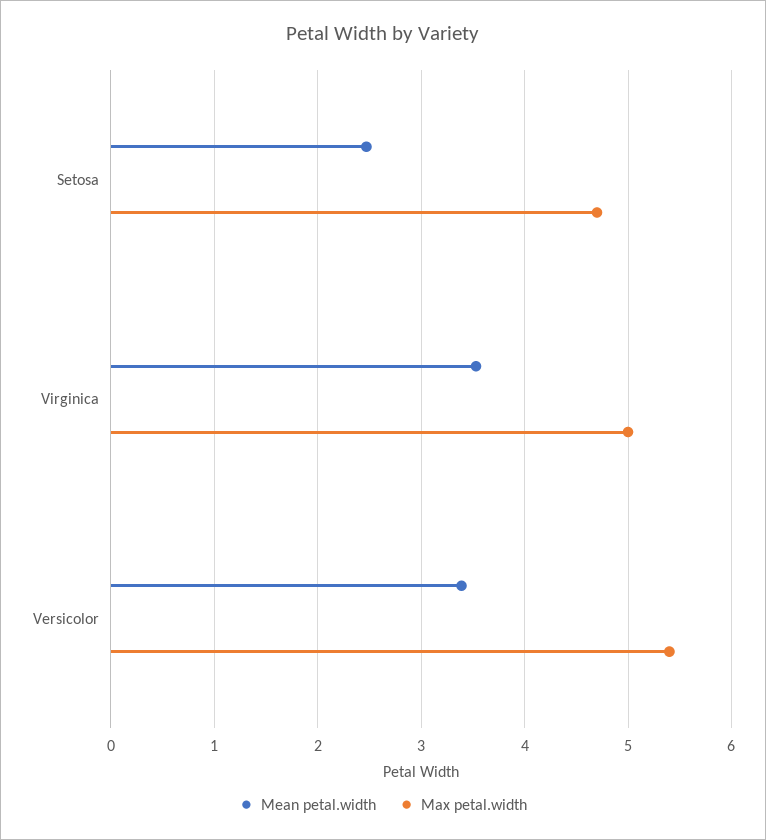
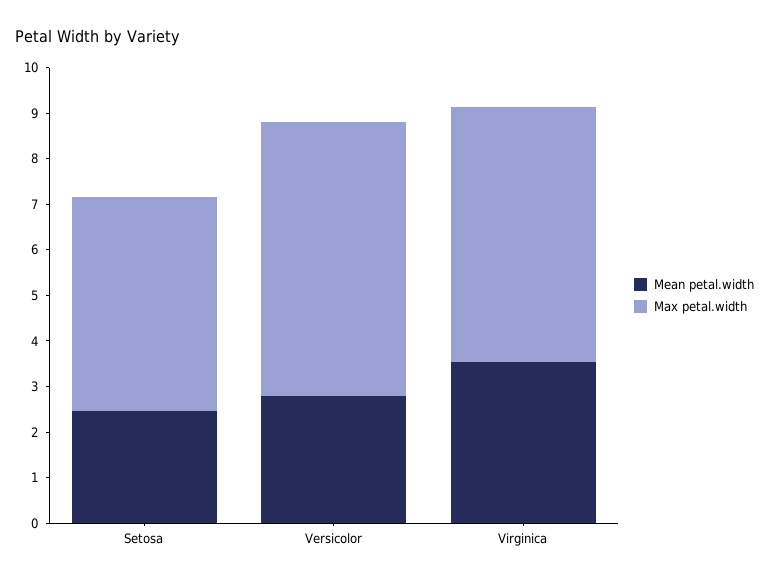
  {
    "Mean petal.width": {
      "Setosa": 2.5,
      "Virginica": 3.5,
-     "Versicolor": 3.4
+     "Versicolor": 2.8
    },
    "Max petal.width": {
      "Setosa": 4.7,
-     "Virginica": 5,
+     "Virginica": 5.6,
-     "Versicolor": 5.4
+     "Versicolor": 6
    }
  }

